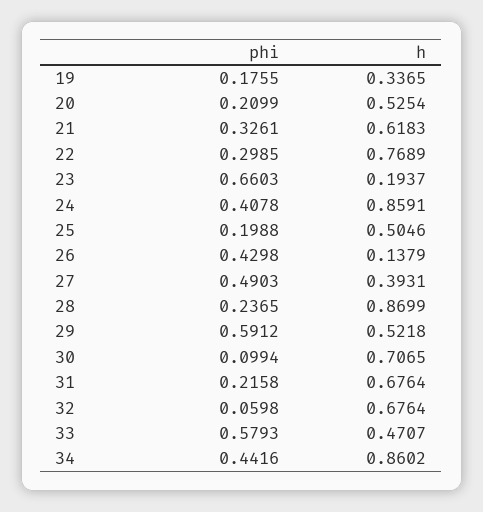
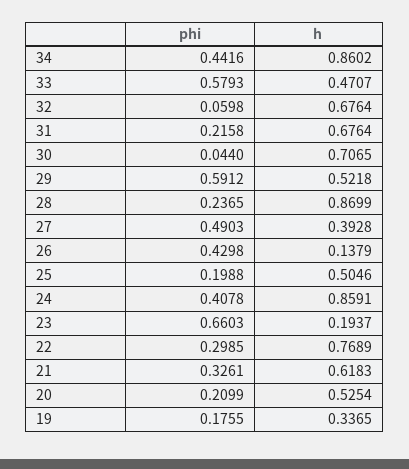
  {
    "phi": {
      "19": 0.1755,
      "20": 0.2099,
      "21": 0.3261,
      "22": 0.2985,
      "23": 0.6603,
      "24": 0.4078,
      "25": 0.1988,
      "26": 0.4298,
      "27": 0.4903,
      "28": 0.2365,
      "29": 0.5912,
-     "30": 0.0994,
+     "30": 0.044,
      "31": 0.2158,
      "32": 0.0598,
      "33": 0.5793,
      "34": 0.4416
    },
    "h": {
      "19": 0.3365,
      "20": 0.5254,
      "21": 0.6183,
      "22": 0.7689,
      "23": 0.1937,
      "24": 0.8591,
      "25": 0.5046,
      "26": 0.1379,
-     "27": 0.3931,
+     "27": 0.3928,
      "28": 0.8699,
      "29": 0.5218,
      "30": 0.7065,
      "31": 0.6764,
      "32": 0.6764,
      "33": 0.4707,
      "34": 0.8602
    }
  }

